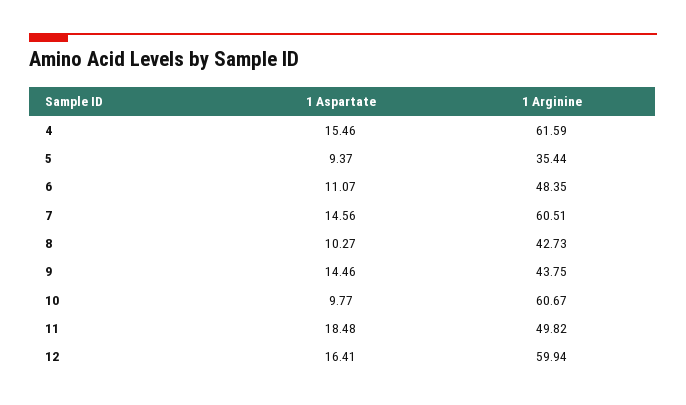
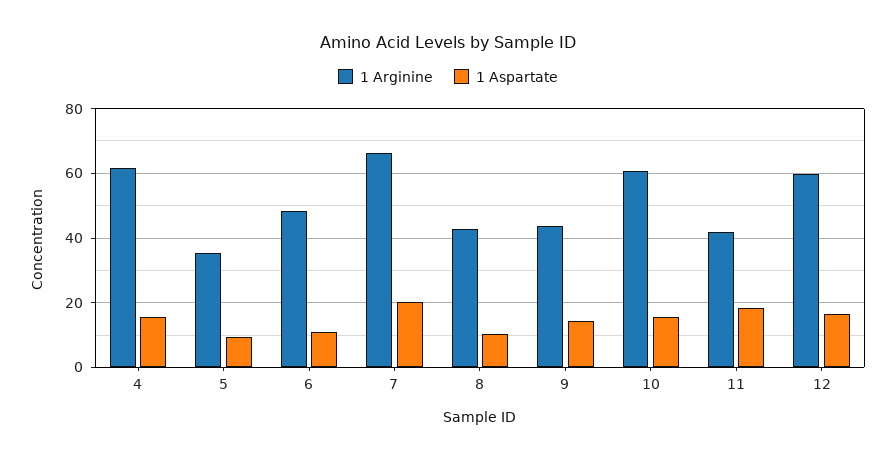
  {
    "1 Aspartate": {
      "4": 15.46,
      "5": 9.37,
      "6": 11.07,
-     "7": 14.56,
+     "7": 20,
      "8": 10.27,
      "9": 14.46,
-     "10": 9.77,
+     "10": 16,
      "11": 18.48,
      "12": 16.41
    },
    "1 Arginine": {
      "4": 61.59,
      "5": 35.44,
      "6": 48.35,
-     "7": 60.51,
+     "7": 66,
      "8": 42.73,
      "9": 43.75,
      "10": 60.67,
-     "11": 49.82,
+     "11": 42,
      "12": 59.94
    }
  }

